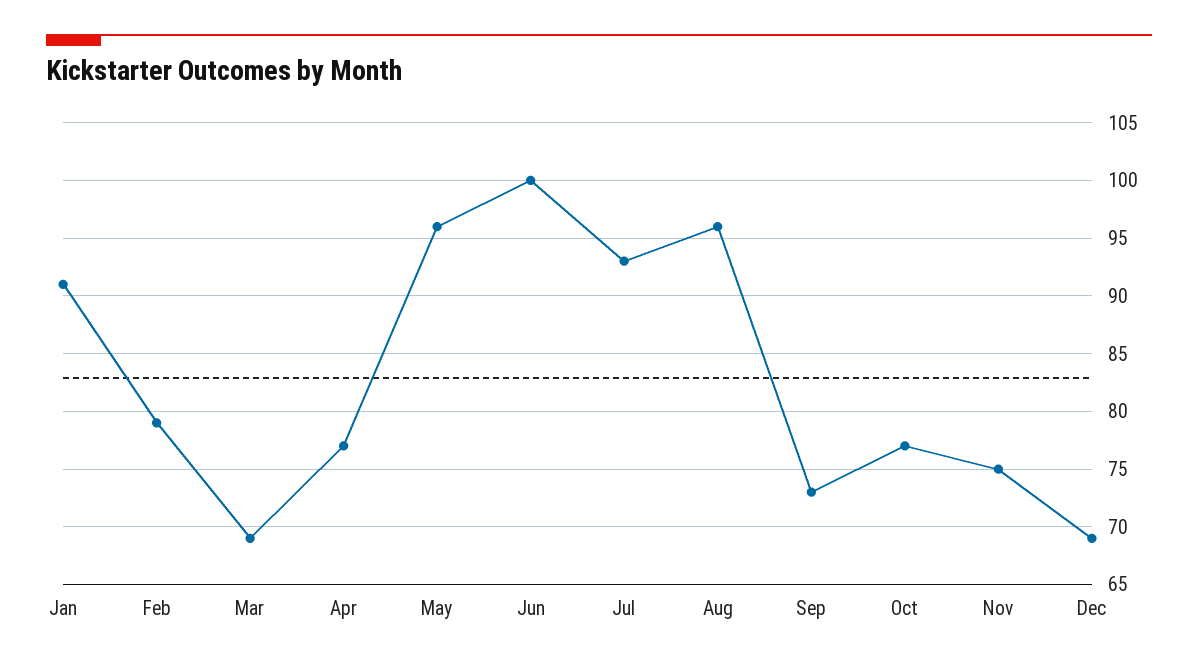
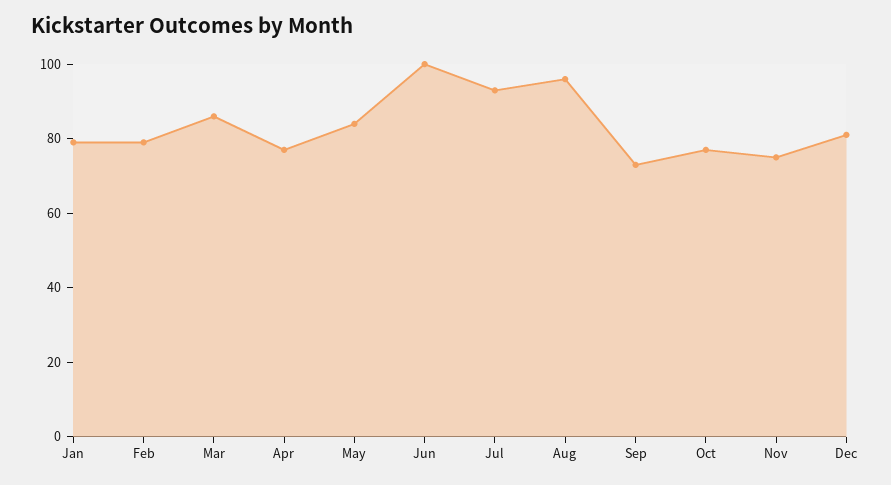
  {
-   "Jan": 91,
+   "Jan": 80,
    "Feb": 79,
-   "Mar": 69,
+   "Mar": 85,
    "Apr": 77,
-   "May": 96,
+   "May": 85,
    "Jun": 100,
    "Jul": 93,
    "Aug": 96,
    "Sep": 73,
    "Oct": 77,
    "Nov": 75,
-   "Dec": 69
+   "Dec": 80
  }

